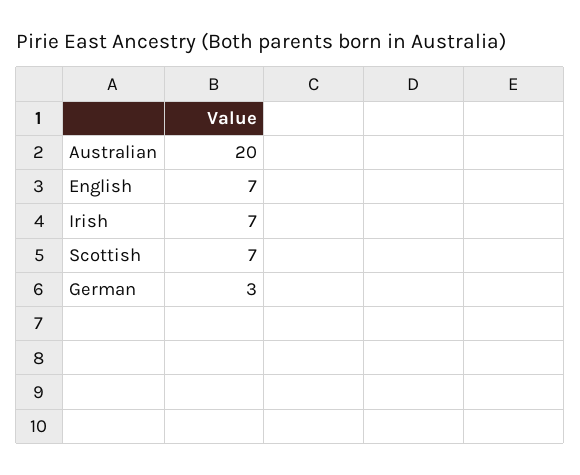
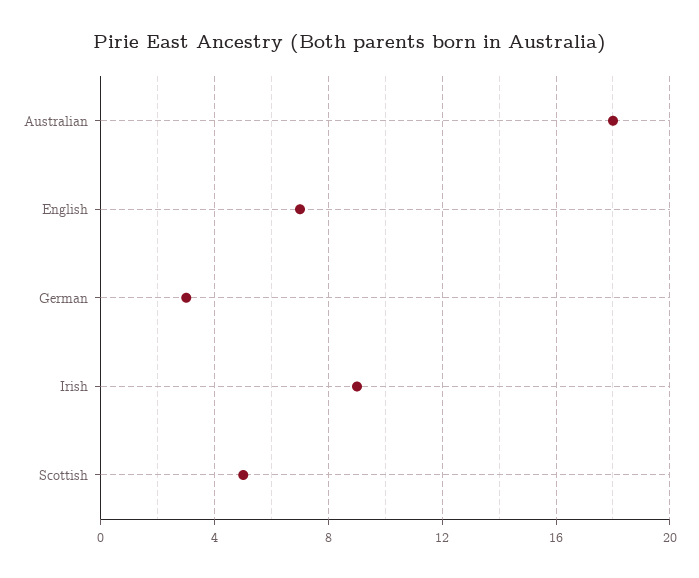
  {
-   "Australian": 20,
+   "Australian": 18,
    "English": 7,
-   "Irish": 7,
+   "Irish": 9,
-   "Scottish": 7,
+   "Scottish": 5,
    "German": 3
  }

